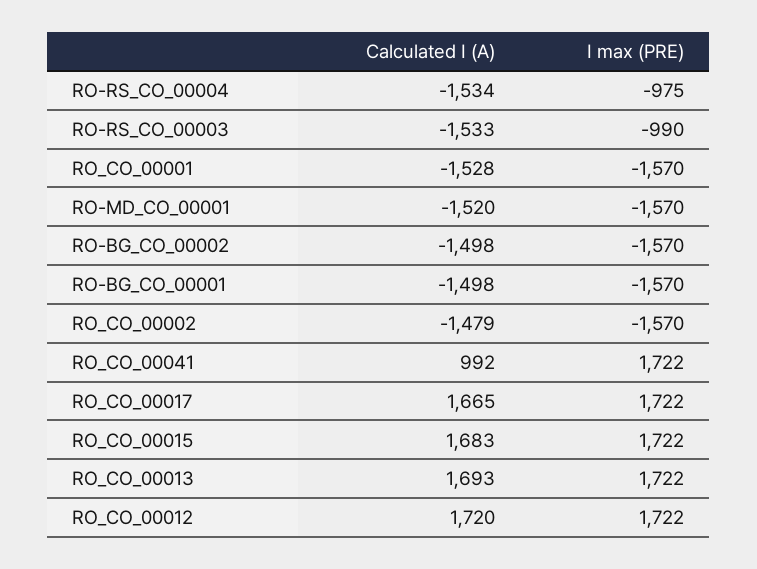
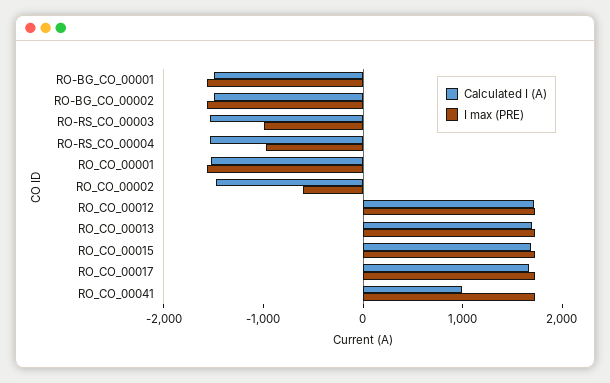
  {
    "Calculated I (A)": {
      "RO-RS_CO_00004": -1534,
      "RO-RS_CO_00003": -1533,
      "RO_CO_00001": -1528,
-     "RO-MD_CO_00001": -1520,
      "RO-BG_CO_00002": -1498,
      "RO-BG_CO_00001": -1498,
      "RO_CO_00002": -1479,
      "RO_CO_00041": 992,
      "RO_CO_00017": 1665,
      "RO_CO_00015": 1683,
      "RO_CO_00013": 1693,
      "RO_CO_00012": 1720
    },
    "I max (PRE)": {
      "RO-RS_CO_00004": -975,
      "RO-RS_CO_00003": -990,
      "RO_CO_00001": -1570,
-     "RO-MD_CO_00001": -1570,
      "RO-BG_CO_00002": -1570,
      "RO-BG_CO_00001": -1570,
-     "RO_CO_00002": -1570,
+     "RO_CO_00002": -600,
      "RO_CO_00041": 1722,
      "RO_CO_00017": 1722,
      "RO_CO_00015": 1722,
      "RO_CO_00013": 1722,
      "RO_CO_00012": 1722
    }
  }

